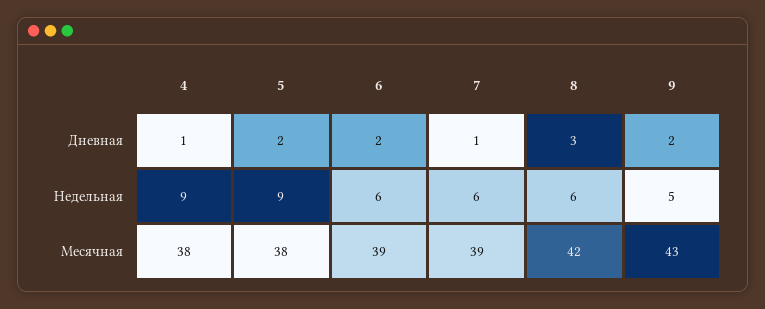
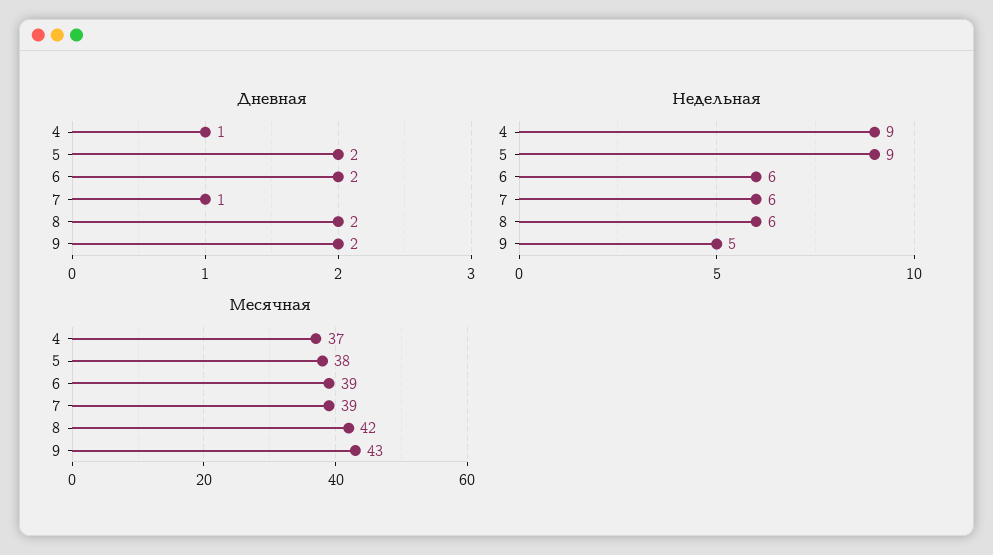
  {
    "Дневная": {
      "4": 1,
      "5": 2,
      "6": 2,
      "7": 1,
-     "8": 3,
+     "8": 2,
      "9": 2
    },
    "Недельная": {
      "4": 9,
      "5": 9,
      "6": 6,
      "7": 6,
      "8": 6,
      "9": 5
    },
    "Месячная": {
-     "4": 38,
+     "4": 37,
      "5": 38,
      "6": 39,
      "7": 39,
      "8": 42,
      "9": 43
    }
  }

